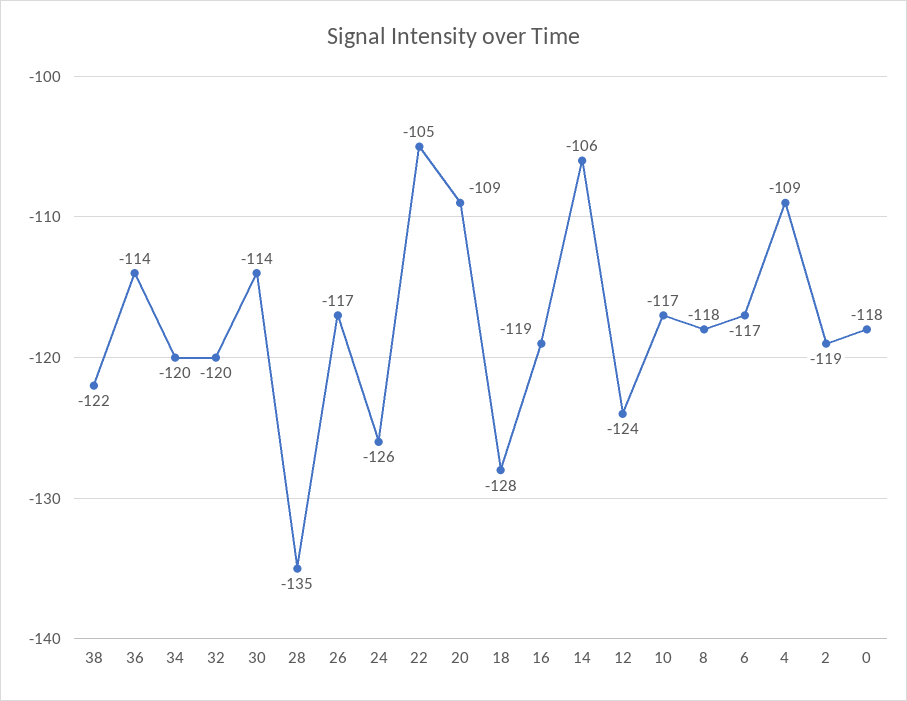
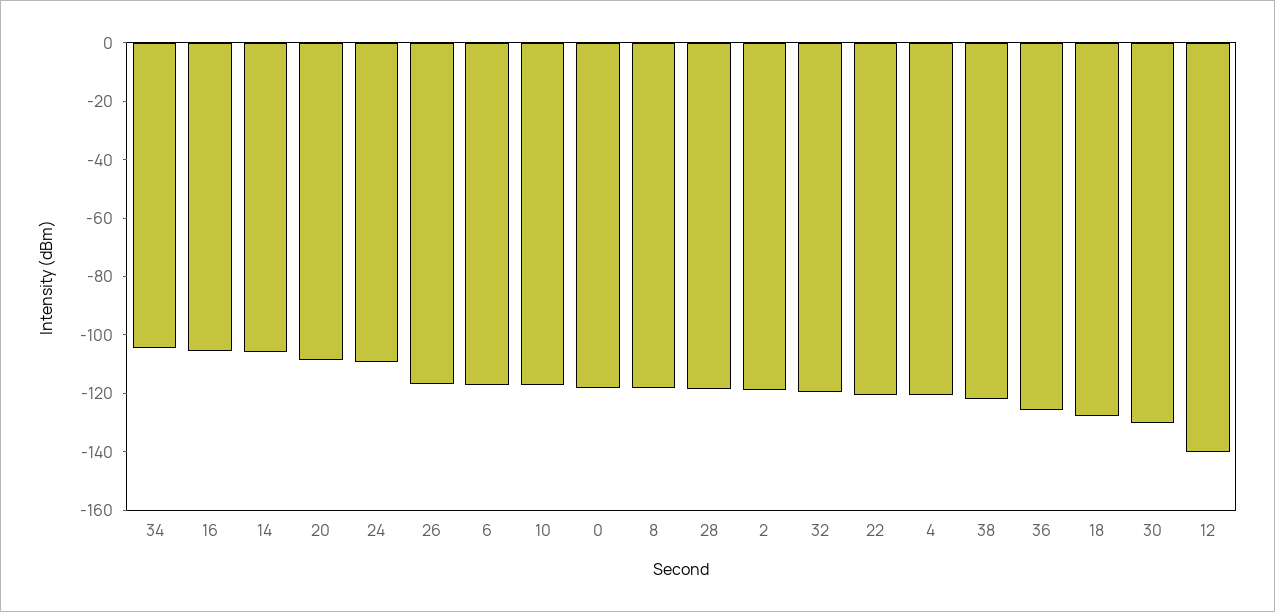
  {
    "38": -122,
-   "36": -114,
+   "36": -125,
-   "34": -120,
+   "34": -105,
    "32": -120,
-   "30": -114,
+   "30": -130,
-   "28": -135,
+   "28": -120,
    "26": -117,
-   "24": -126,
+   "24": -110,
-   "22": -105,
+   "22": -120,
    "20": -109,
    "18": -128,
-   "16": -119,
+   "16": -105,
    "14": -106,
-   "12": -124,
+   "12": -140,
    "10": -117,
    "8": -118,
    "6": -117,
-   "4": -109,
+   "4": -120,
    "2": -119,
    "0": -118
  }

